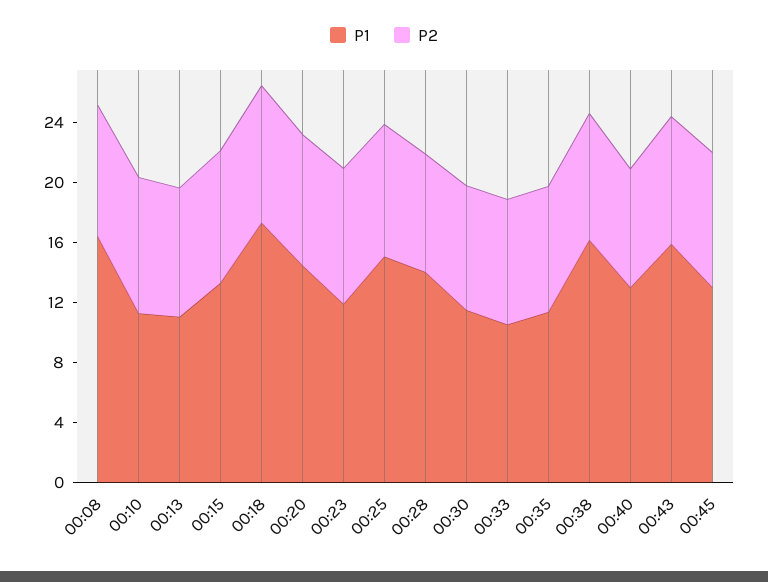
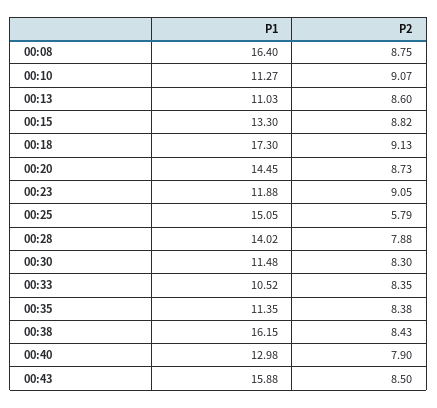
  {
    "P1": {
      "00:08": 16.4,
      "00:10": 11.27,
      "00:13": 11.03,
      "00:15": 13.3,
      "00:18": 17.3,
      "00:20": 14.45,
      "00:23": 11.88,
      "00:25": 15.05,
      "00:28": 14.02,
      "00:30": 11.48,
      "00:33": 10.52,
      "00:35": 11.35,
      "00:38": 16.15,
      "00:40": 12.98,
-     "00:43": 15.88,
+     "00:43": 15.88
-     "00:45": 13
    },
    "P2": {
      "00:08": 8.75,
      "00:10": 9.07,
      "00:13": 8.6,
      "00:15": 8.82,
      "00:18": 9.13,
      "00:20": 8.73,
      "00:23": 9.05,
-     "00:25": 9,
+     "00:25": 5.79,
      "00:28": 7.88,
      "00:30": 8.3,
      "00:33": 8.35,
      "00:35": 8.38,
      "00:38": 8.43,
      "00:40": 7.9,
-     "00:43": 8.5,
+     "00:43": 8.5
-     "00:45": 9
    }
  }

